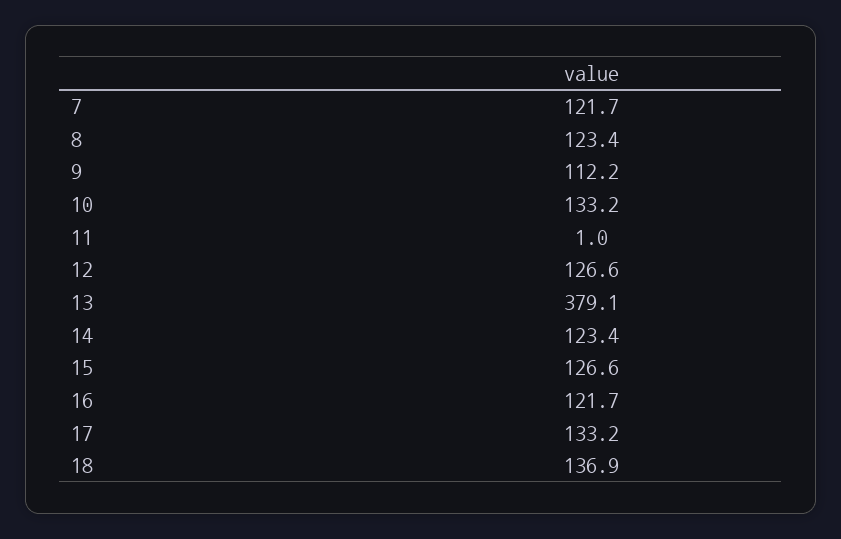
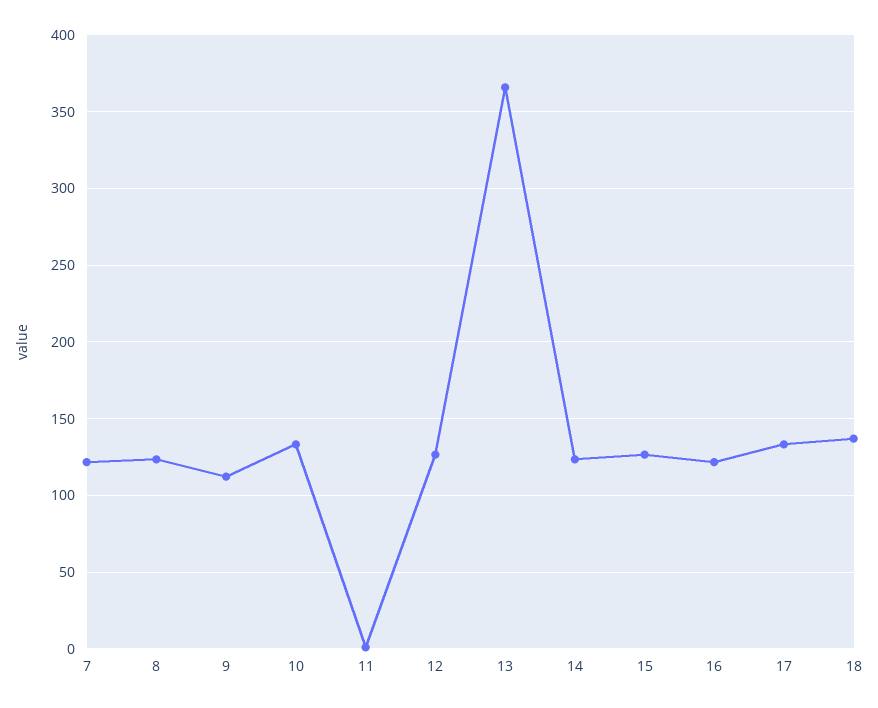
  {
    "7": 121.7,
    "8": 123.4,
    "9": 112.2,
    "10": 133.2,
    "11": 1,
    "12": 126.6,
-   "13": 379.1,
+   "13": 365,
    "14": 123.4,
    "15": 126.6,
    "16": 121.7,
    "17": 133.2,
    "18": 136.9
  }

